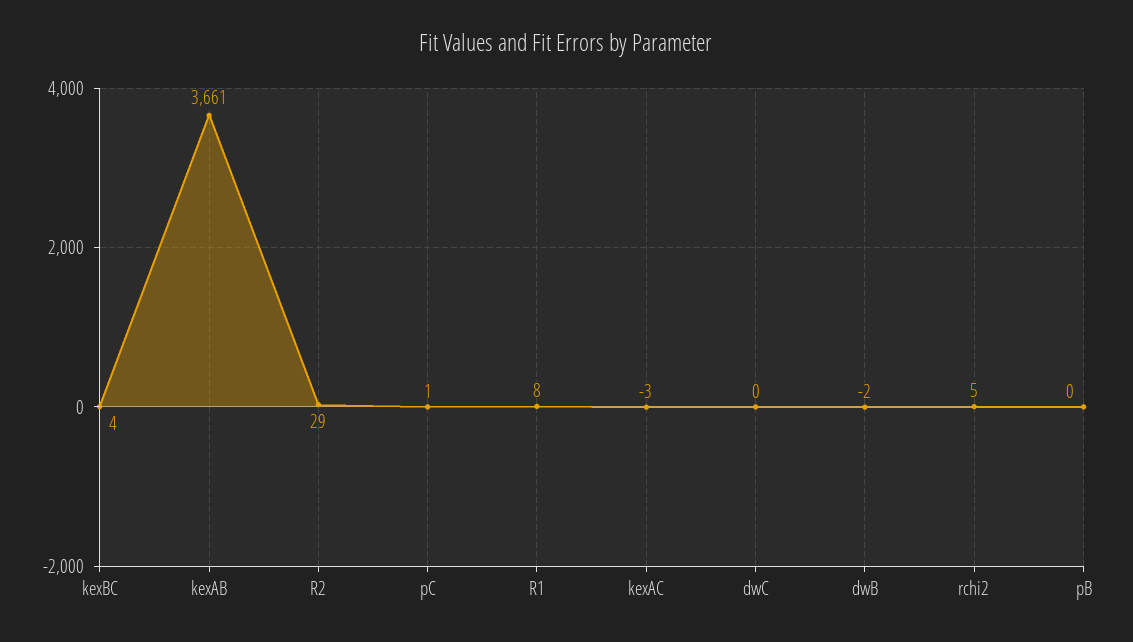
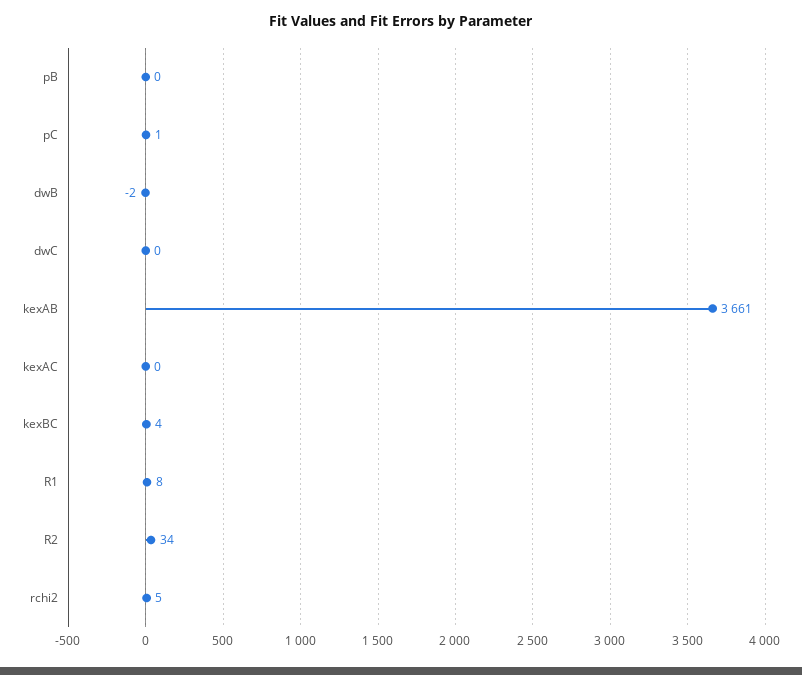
  {
    "kexBC": 4,
    "kexAB": 3661,
-   "R2": 29,
+   "R2": 34,
    "pC": 1,
    "R1": 8,
-   "kexAC": -3,
+   "kexAC": 0,
    "dwC": 0,
    "dwB": -2,
    "rchi2": 5,
    "pB": 0
  }

